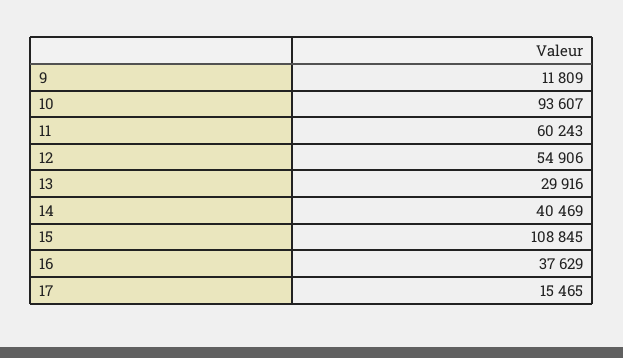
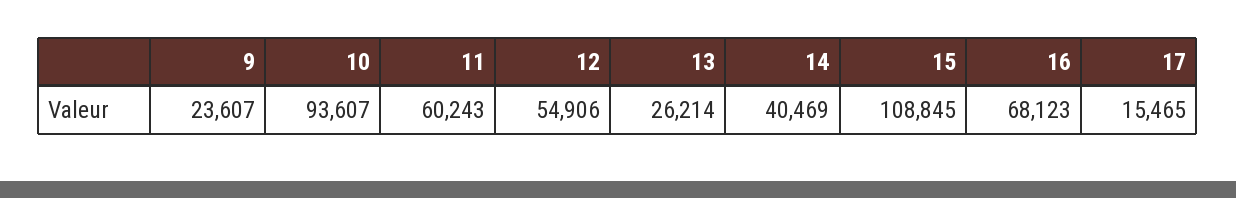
  {
-   "9": 11809,
+   "9": 23607,
    "10": 93607,
    "11": 60243,
    "12": 54906,
-   "13": 29916,
+   "13": 26214,
    "14": 40469,
    "15": 108845,
-   "16": 37629,
+   "16": 68123,
    "17": 15465
  }

